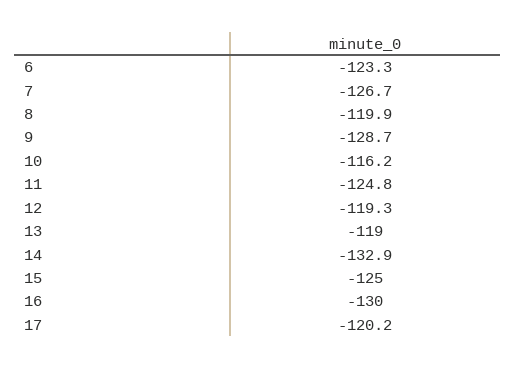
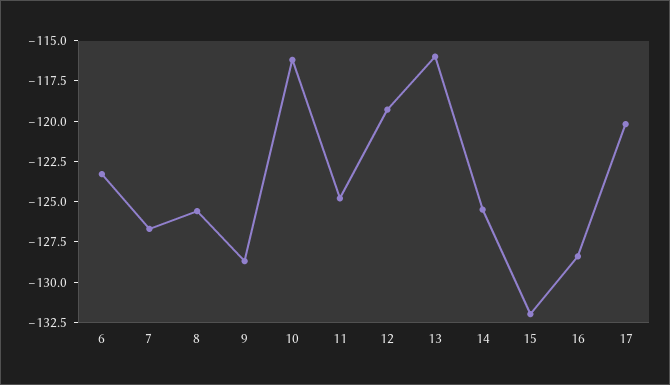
  {
    "6": -123.3,
    "7": -126.7,
-   "8": -119.9,
+   "8": -125.5,
    "9": -128.7,
    "10": -116.2,
    "11": -124.8,
    "12": -119.3,
-   "13": -119,
+   "13": -116,
-   "14": -132.9,
+   "14": -125.5,
-   "15": -125,
+   "15": -132,
-   "16": -130,
+   "16": -128.5,
    "17": -120.2
  }

